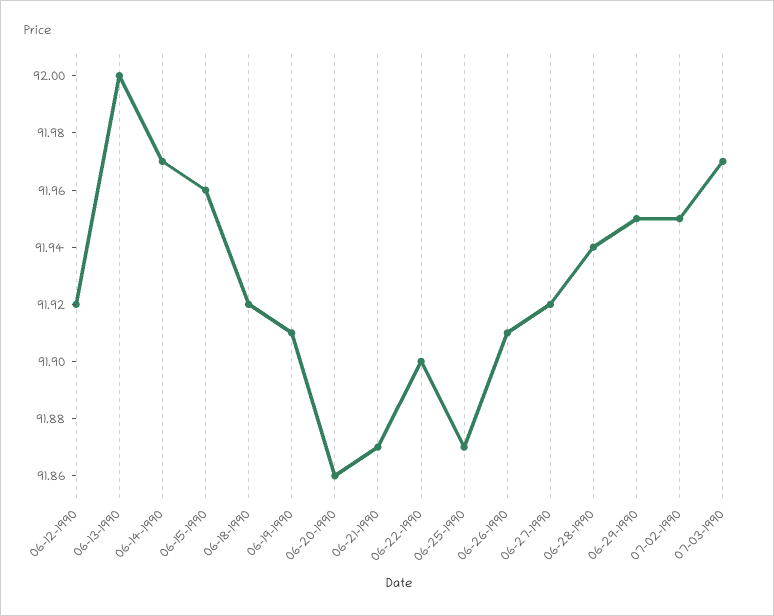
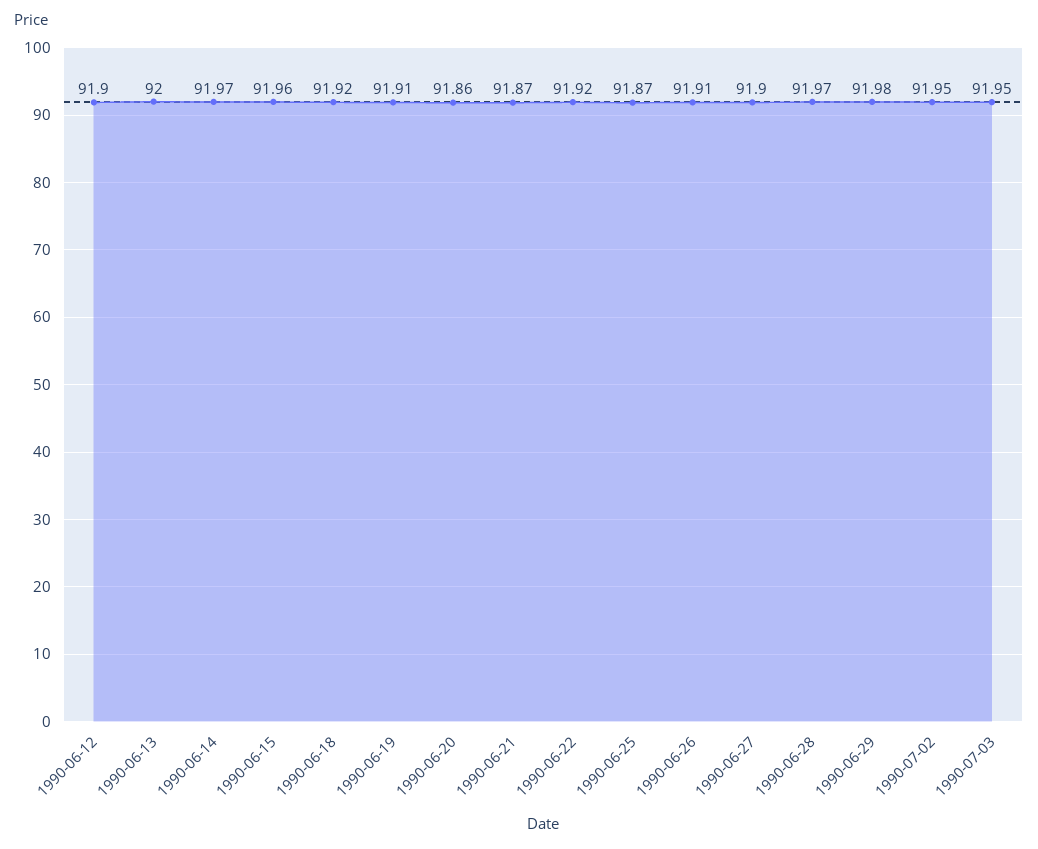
  {
-   "06-12-1990": 91.92,
+   "06-12-1990": 91.9,
    "06-13-1990": 92,
    "06-14-1990": 91.97,
    "06-15-1990": 91.96,
    "06-18-1990": 91.92,
    "06-19-1990": 91.91,
    "06-20-1990": 91.86,
    "06-21-1990": 91.87,
-   "06-22-1990": 91.9,
+   "06-22-1990": 91.92,
    "06-25-1990": 91.87,
    "06-26-1990": 91.91,
-   "06-27-1990": 91.92,
+   "06-27-1990": 91.9,
-   "06-28-1990": 91.94,
+   "06-28-1990": 91.97,
-   "06-29-1990": 91.95,
+   "06-29-1990": 91.98,
    "07-02-1990": 91.95,
-   "07-03-1990": 91.97
+   "07-03-1990": 91.95
  }

